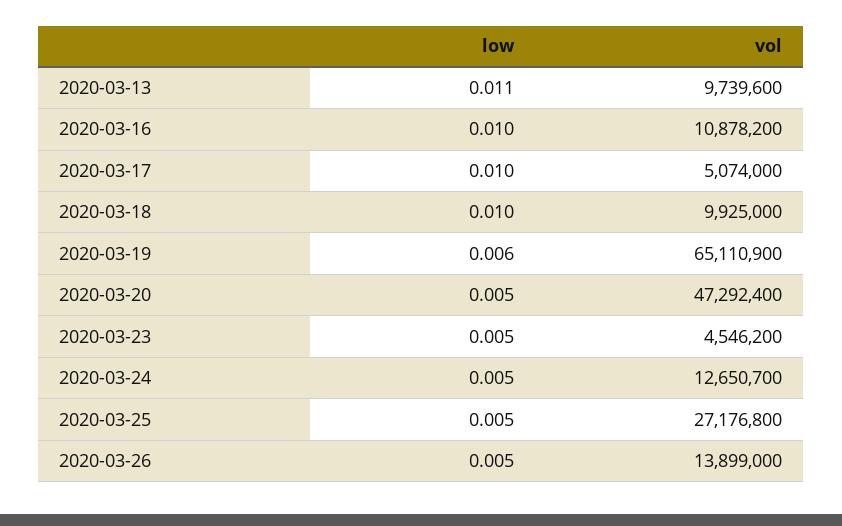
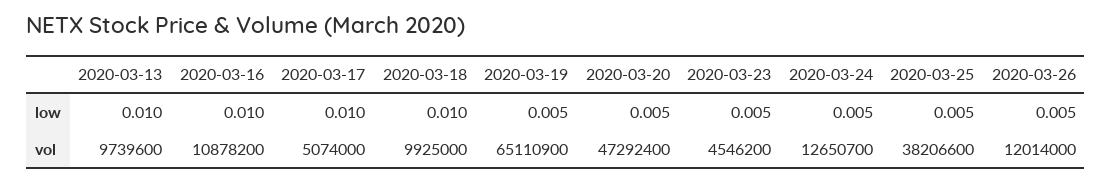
  {
    "low": {
-     "2020-03-13": 0.011,
+     "2020-03-13": 0.01,
      "2020-03-16": 0.01,
      "2020-03-17": 0.01,
      "2020-03-18": 0.01,
-     "2020-03-19": 0.006,
+     "2020-03-19": 0.005,
      "2020-03-20": 0.005,
      "2020-03-23": 0.005,
      "2020-03-24": 0.005,
      "2020-03-25": 0.005,
      "2020-03-26": 0.005
    },
    "vol": {
      "2020-03-13": 9739600,
      "2020-03-16": 10878200,
      "2020-03-17": 5074000,
      "2020-03-18": 9925000,
      "2020-03-19": 65110900,
      "2020-03-20": 47292400,
      "2020-03-23": 4546200,
      "2020-03-24": 12650700,
-     "2020-03-25": 27176800,
+     "2020-03-25": 38206600,
-     "2020-03-26": 13899000
+     "2020-03-26": 12014000
    }
  }

